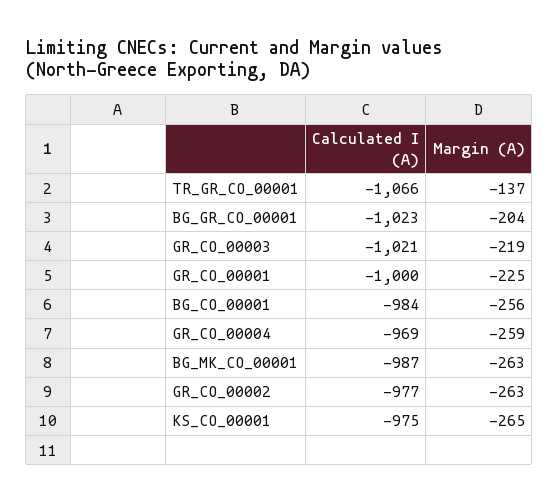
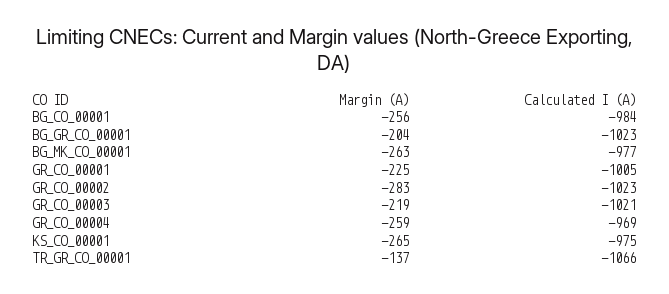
  {
    "Calculated I (A)": {
      "TR_GR_CO_00001": -1066,
      "BG_GR_CO_00001": -1023,
      "GR_CO_00003": -1021,
-     "GR_CO_00001": -1000,
+     "GR_CO_00001": -1005,
      "BG_CO_00001": -984,
      "GR_CO_00004": -969,
-     "BG_MK_CO_00001": -987,
+     "BG_MK_CO_00001": -977,
-     "GR_CO_00002": -977,
+     "GR_CO_00002": -1023,
      "KS_CO_00001": -975
    },
    "Margin (A)": {
      "TR_GR_CO_00001": -137,
      "BG_GR_CO_00001": -204,
      "GR_CO_00003": -219,
      "GR_CO_00001": -225,
      "BG_CO_00001": -256,
      "GR_CO_00004": -259,
      "BG_MK_CO_00001": -263,
-     "GR_CO_00002": -263,
+     "GR_CO_00002": -283,
      "KS_CO_00001": -265
    }
  }

